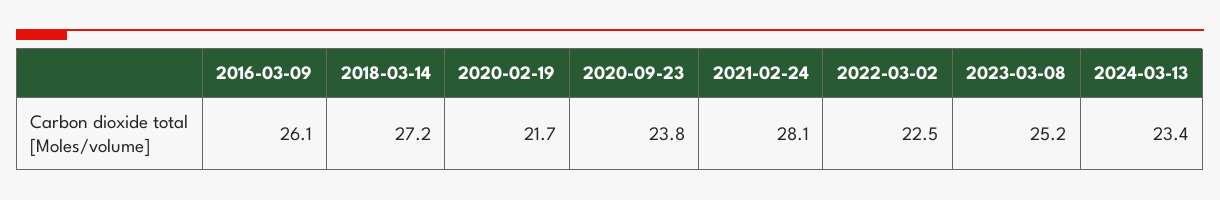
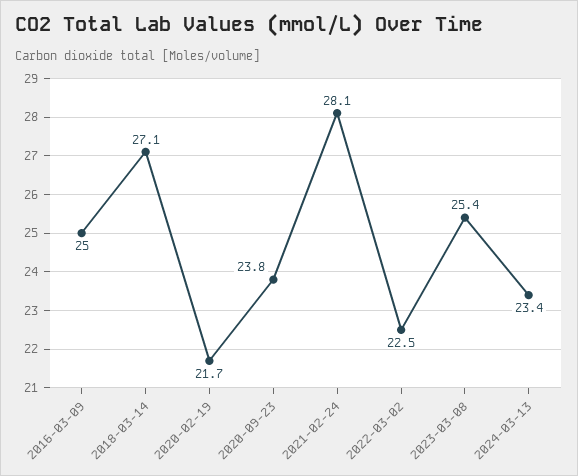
  {
-   "2016-03-09": 26.1,
+   "2016-03-09": 25,
-   "2018-03-14": 27.2,
+   "2018-03-14": 27.1,
    "2020-02-19": 21.7,
    "2020-09-23": 23.8,
    "2021-02-24": 28.1,
    "2022-03-02": 22.5,
-   "2023-03-08": 25.2,
+   "2023-03-08": 25.4,
    "2024-03-13": 23.4
  }

